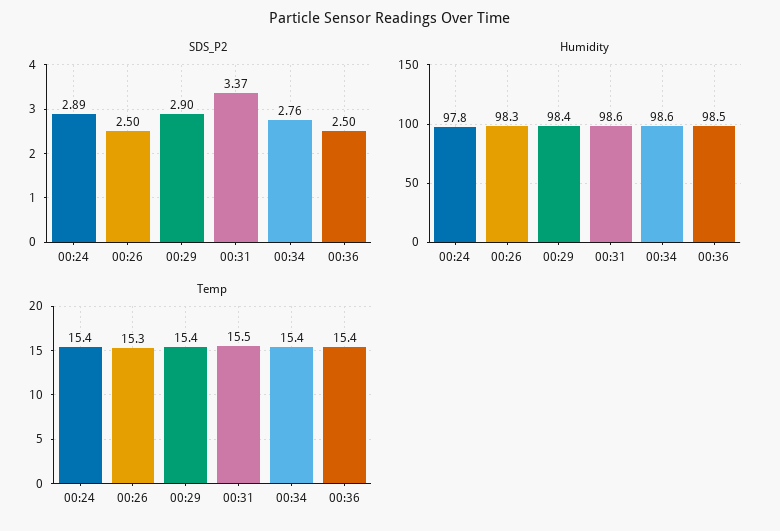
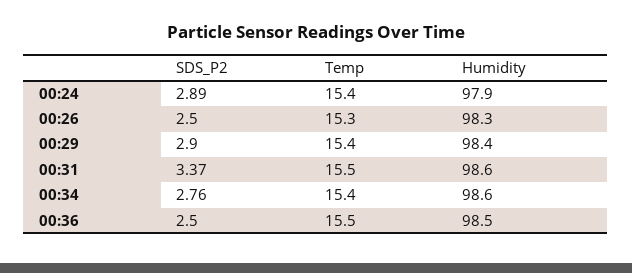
  {
    "SDS_P2": {
      "00:24": 2.89,
      "00:26": 2.5,
      "00:29": 2.9,
      "00:31": 3.37,
      "00:34": 2.76,
      "00:36": 2.5
    },
    "Humidity": {
-     "00:24": 97.8,
+     "00:24": 97.9,
      "00:26": 98.3,
      "00:29": 98.4,
      "00:31": 98.6,
      "00:34": 98.6,
      "00:36": 98.5
    },
    "Temp": {
      "00:24": 15.4,
      "00:26": 15.3,
      "00:29": 15.4,
      "00:31": 15.5,
      "00:34": 15.4,
-     "00:36": 15.4
+     "00:36": 15.5
    }
  }

